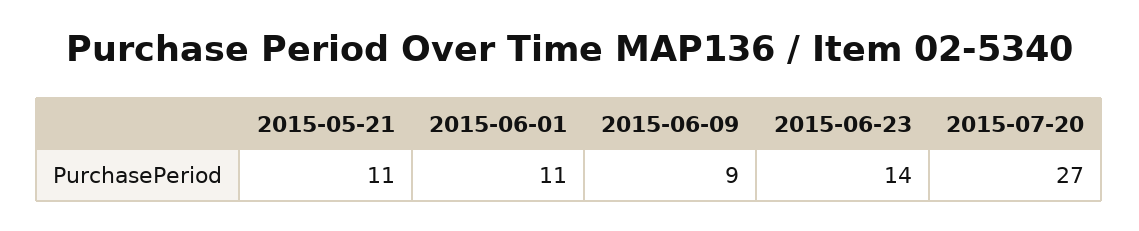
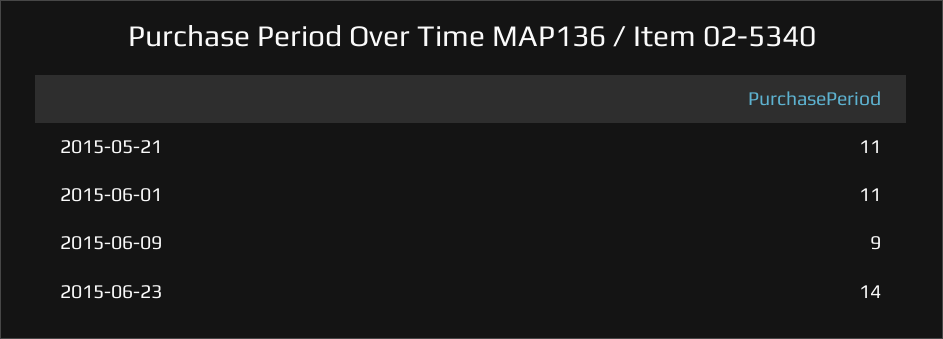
  {
    "2015-05-21": 11,
    "2015-06-01": 11,
    "2015-06-09": 9,
-   "2015-06-23": 14,
+   "2015-06-23": 14
-   "2015-07-20": 27
  }

